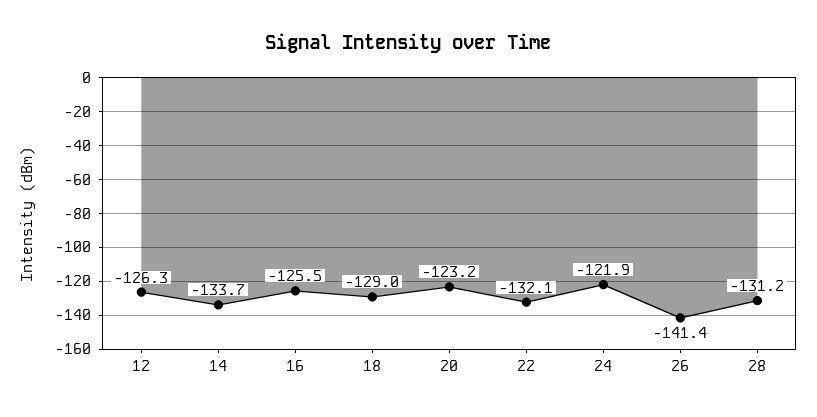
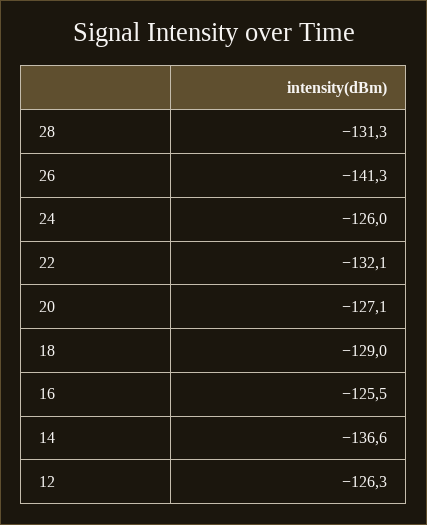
  {
    "12": -126.3,
-   "14": -133.7,
+   "14": -136.6,
    "16": -125.5,
    "18": -129,
-   "20": -123.2,
+   "20": -127.1,
    "22": -132.1,
-   "24": -121.9,
+   "24": -126,
-   "26": -141.4,
+   "26": -141.3,
-   "28": -131.2
+   "28": -131.3
  }

